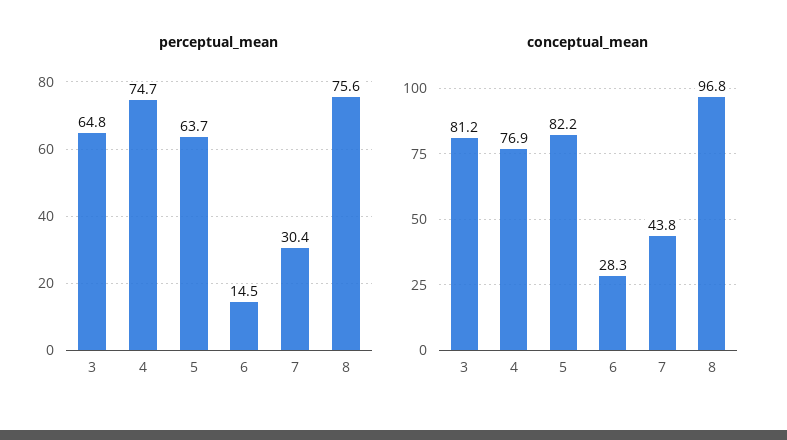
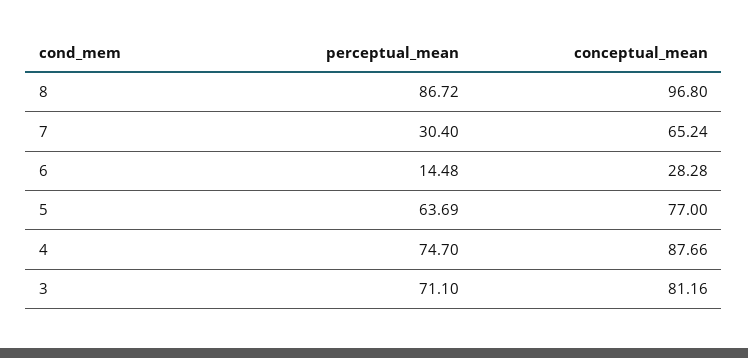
  {
    "perceptual_mean": {
-     "3": 64.8,
+     "3": 71.1,
      "4": 74.7,
      "5": 63.69,
      "6": 14.48,
      "7": 30.4,
-     "8": 75.6
+     "8": 86.72
    },
    "conceptual_mean": {
      "3": 81.16,
-     "4": 76.9,
+     "4": 87.66,
-     "5": 82.2,
+     "5": 77,
      "6": 28.28,
-     "7": 43.8,
+     "7": 65.24,
      "8": 96.8
    }
  }

